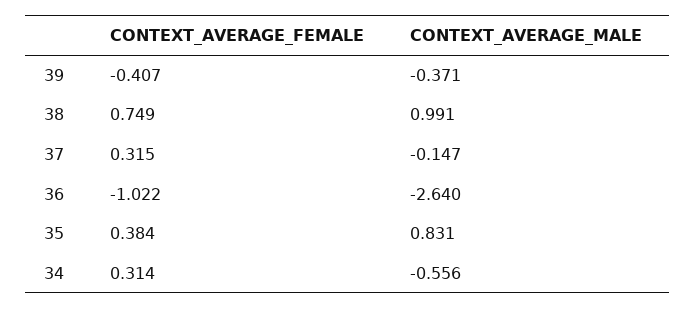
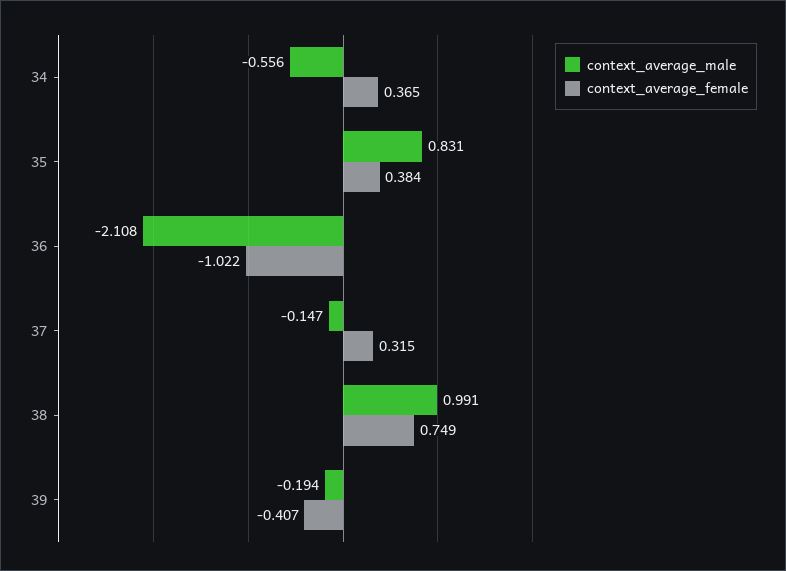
  {
    "CONTEXT_AVERAGE_FEMALE": {
      "39": -0.407,
      "38": 0.749,
      "37": 0.315,
      "36": -1.022,
      "35": 0.384,
-     "34": 0.314
+     "34": 0.365
    },
    "CONTEXT_AVERAGE_MALE": {
-     "39": -0.371,
+     "39": -0.194,
      "38": 0.991,
      "37": -0.147,
-     "36": -2.64,
+     "36": -2.108,
      "35": 0.831,
      "34": -0.556
    }
  }

